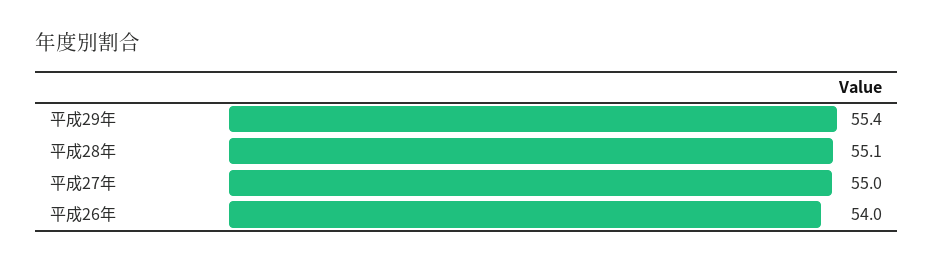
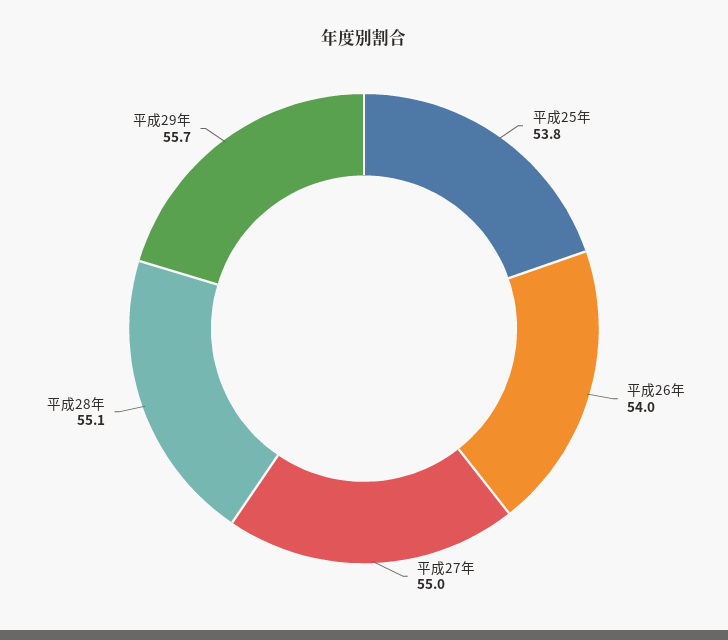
  {
-   "平成29年": 55.4,
+   "平成29年": 55.7,
    "平成28年": 55.1,
    "平成27年": 55,
-   "平成26年": 54
+   "平成26年": 54,
+   "平成25年": 53.8
  }

